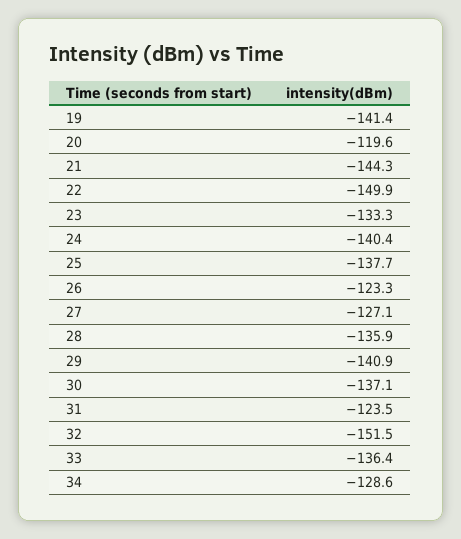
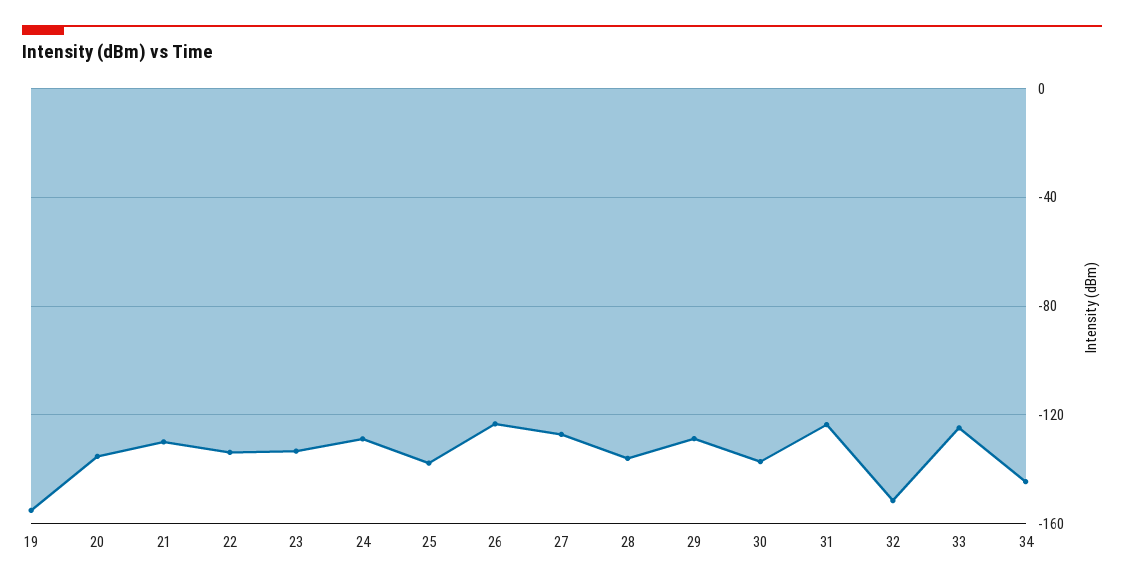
  {
-   "19": -141.4,
+   "19": -155,
-   "20": -119.6,
+   "20": -135,
-   "21": -144.3,
+   "21": -130,
-   "22": -149.9,
+   "22": -135,
    "23": -133.3,
-   "24": -140.4,
+   "24": -130,
    "25": -137.7,
    "26": -123.3,
    "27": -127.1,
    "28": -135.9,
-   "29": -140.9,
+   "29": -130,
    "30": -137.1,
    "31": -123.5,
    "32": -151.5,
-   "33": -136.4,
+   "33": -125,
-   "34": -128.6
+   "34": -145
  }

